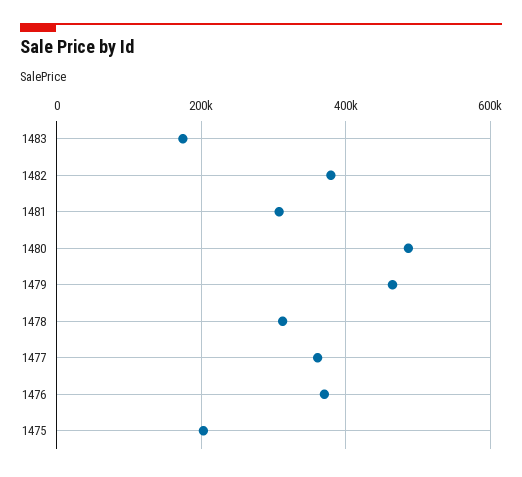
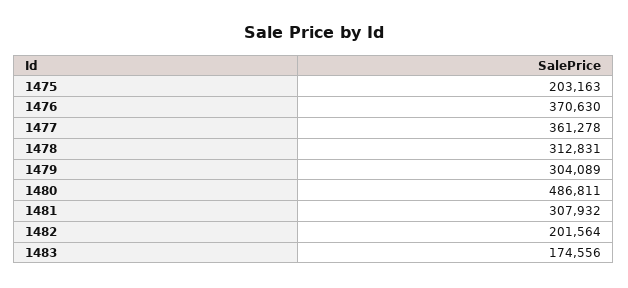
  {
    "1483": 174556,
-   "1482": 380000,
+   "1482": 201564,
    "1481": 307932,
    "1480": 486811,
-   "1479": 460000,
+   "1479": 304089,
    "1478": 312831,
    "1477": 361278,
    "1476": 370630,
    "1475": 203163
  }

